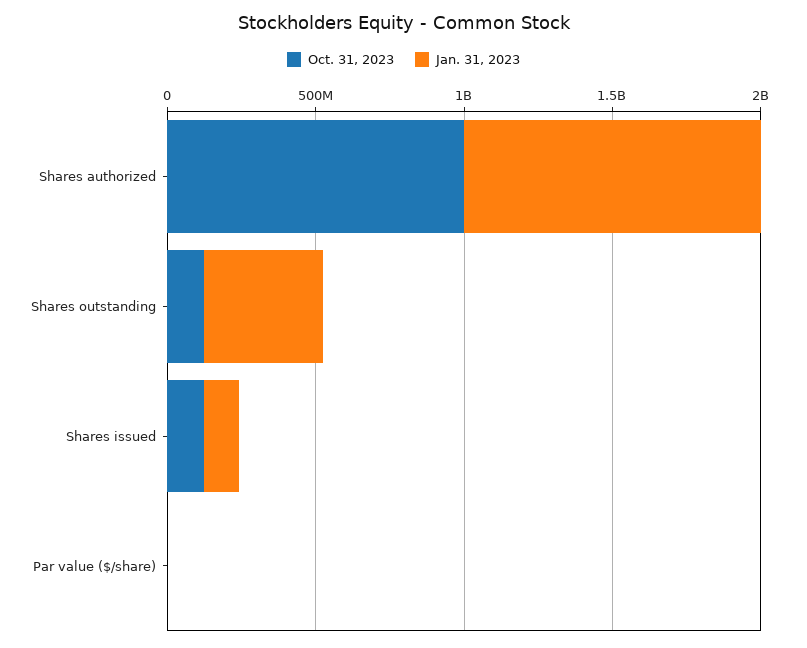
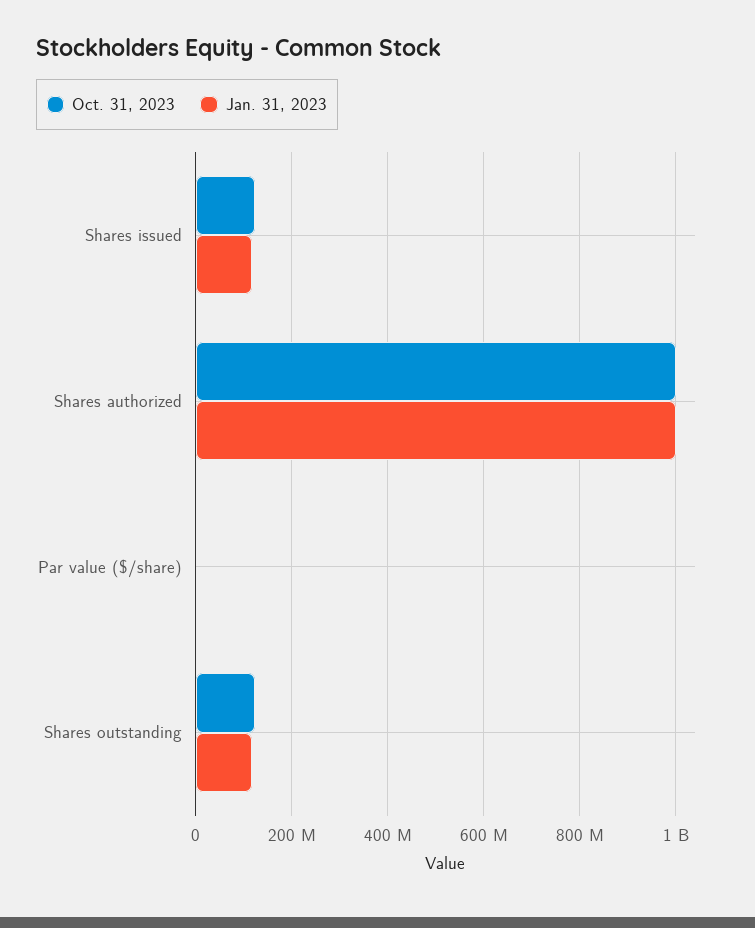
  {
    "Oct. 31, 2023": {
      "Shares authorized": 1000000000,
      "Shares outstanding": 120000000,
      "Shares issued": 120000000,
      "Par value ($/share)": 0
    },
    "Jan. 31, 2023": {
      "Shares authorized": 1000000000,
-     "Shares outstanding": 400000000,
+     "Shares outstanding": 120000000,
      "Shares issued": 120000000,
      "Par value ($/share)": 0
    }
  }

